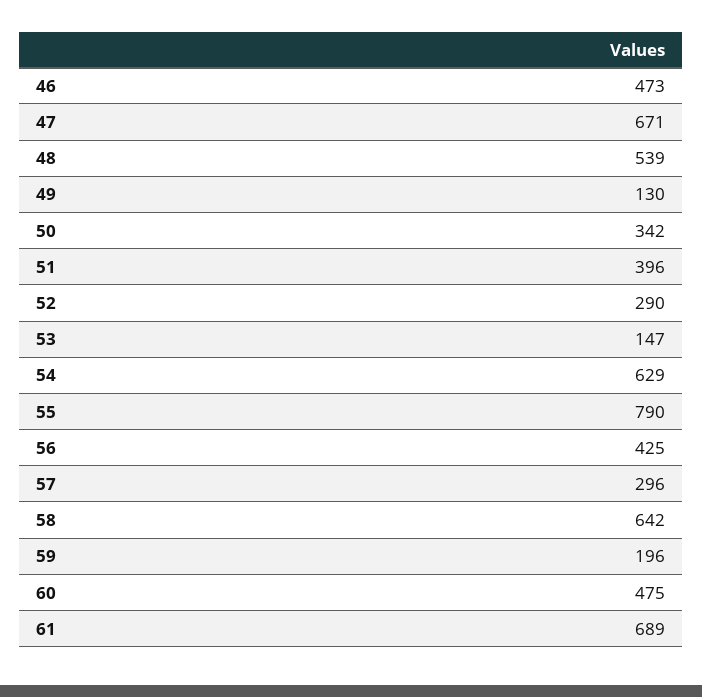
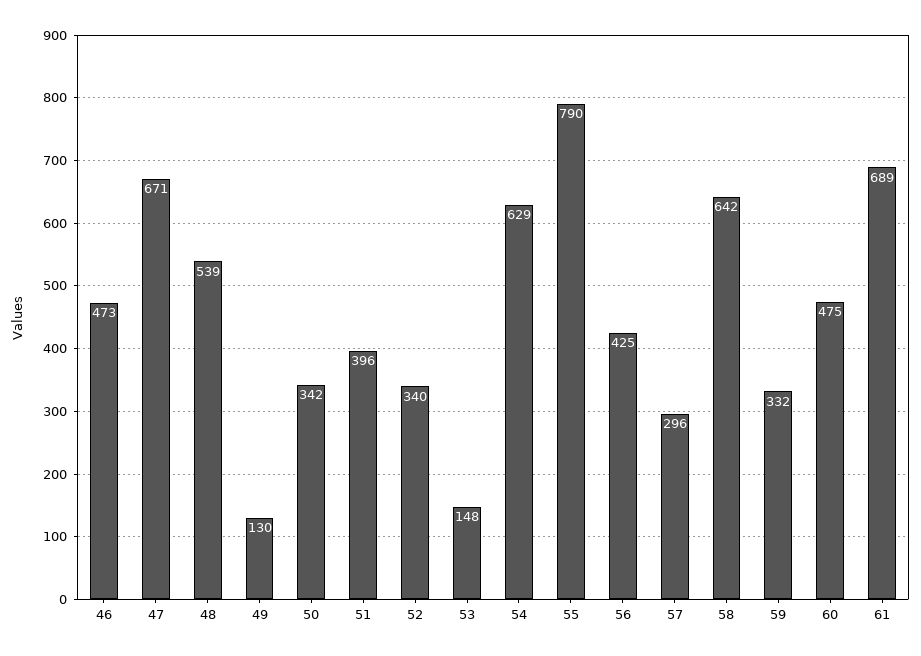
  {
    "46": 473,
    "47": 671,
    "48": 539,
    "49": 130,
    "50": 342,
    "51": 396,
-   "52": 290,
+   "52": 340,
-   "53": 147,
+   "53": 148,
    "54": 629,
    "55": 790,
    "56": 425,
    "57": 296,
    "58": 642,
-   "59": 196,
+   "59": 332,
    "60": 475,
    "61": 689
  }

